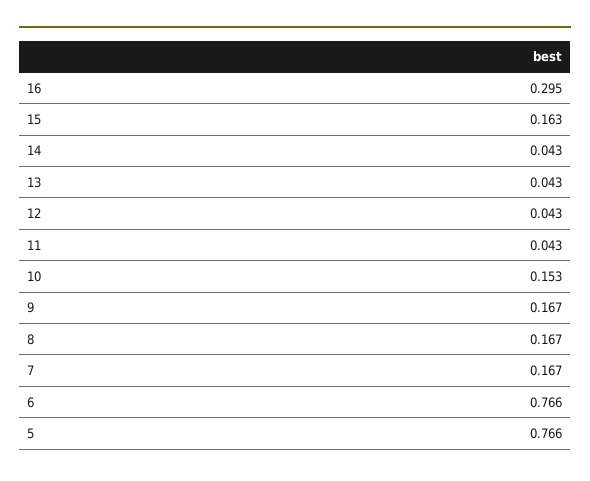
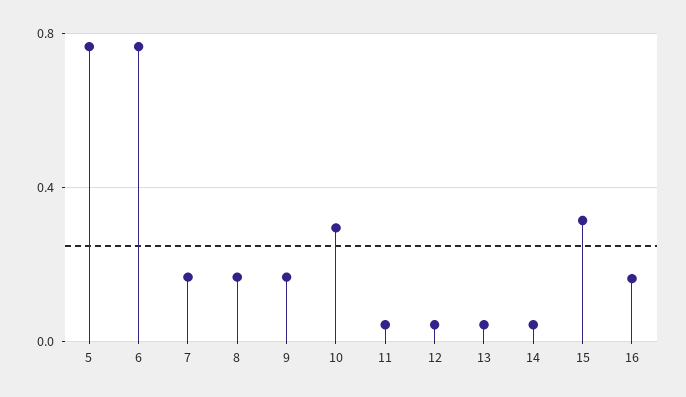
  {
-   "16": 0.295,
+   "16": 0.15,
-   "15": 0.163,
+   "15": 0.3,
    "14": 0.043,
    "13": 0.043,
    "12": 0.043,
    "11": 0.043,
-   "10": 0.153,
+   "10": 0.3,
    "9": 0.167,
    "8": 0.167,
    "7": 0.167,
    "6": 0.766,
    "5": 0.766
  }

